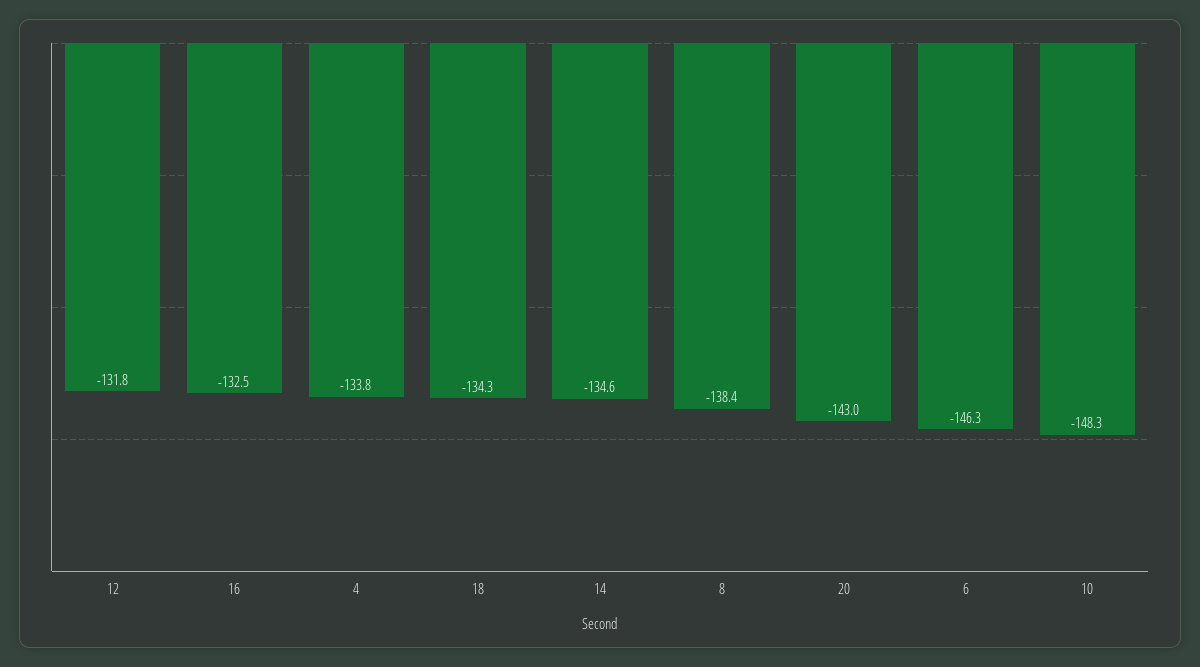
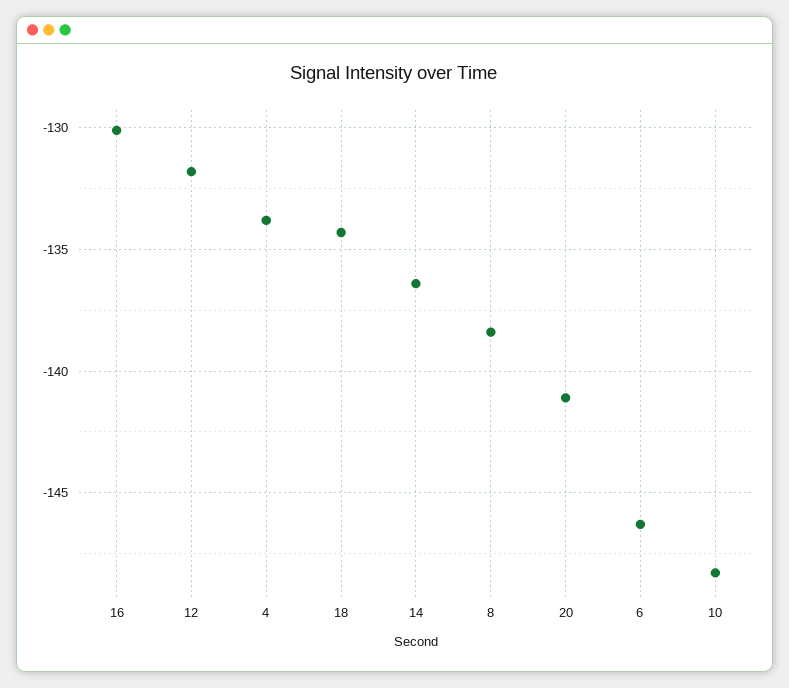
  {
    "12": -131.8,
-   "16": -132.5,
+   "16": -130,
    "4": -133.8,
    "18": -134.3,
-   "14": -134.6,
+   "14": -136.5,
    "8": -138.4,
-   "20": -143,
+   "20": -141,
    "6": -146.3,
    "10": -148.3
  }

